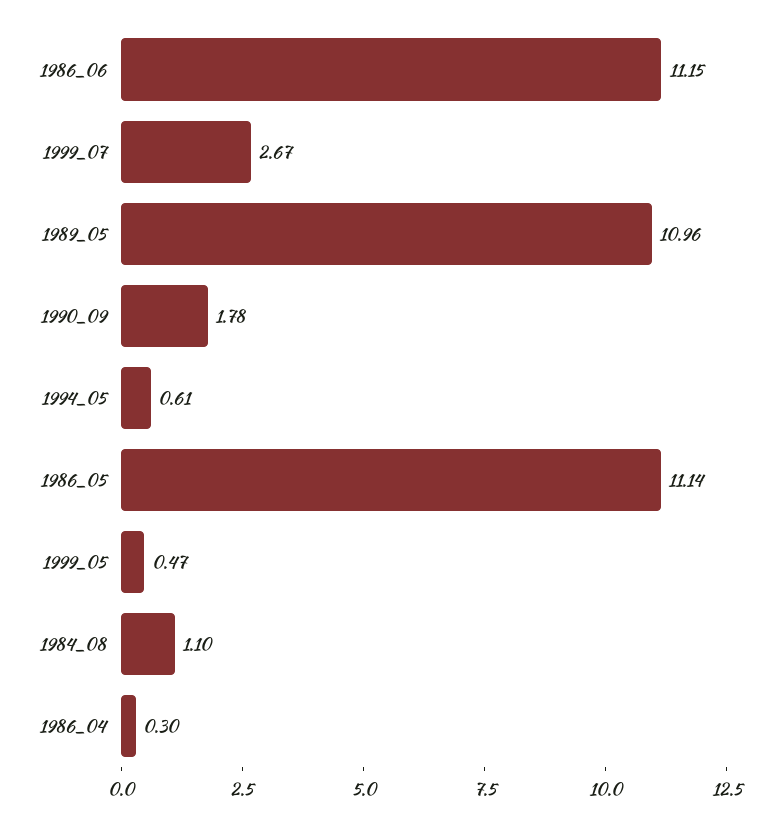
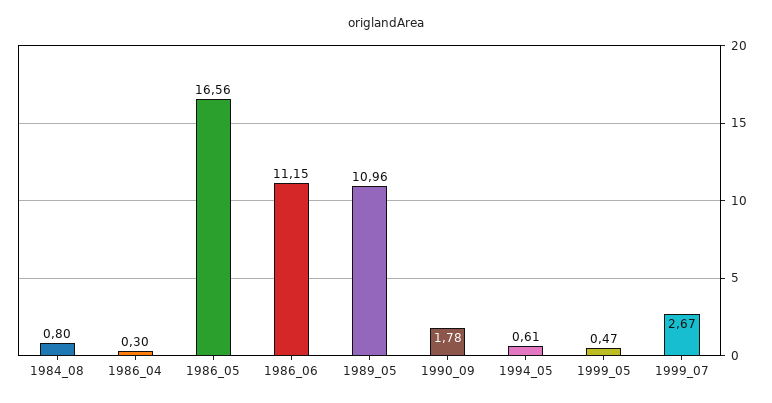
  {
    "1986_06": 11.15,
    "1999_07": 2.67,
    "1989_05": 10.96,
    "1990_09": 1.78,
    "1994_05": 0.61,
-   "1986_05": 11.14,
+   "1986_05": 16.56,
    "1999_05": 0.47,
-   "1984_08": 1.1,
+   "1984_08": 0.8,
    "1986_04": 0.3
  }

